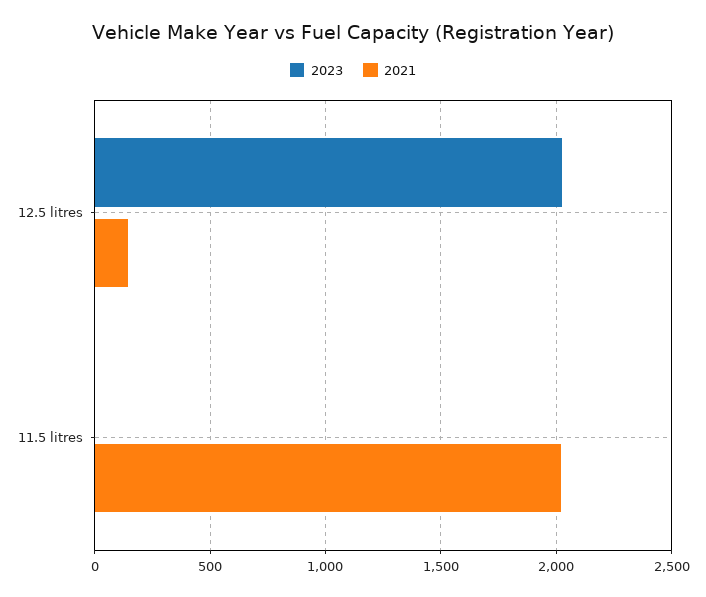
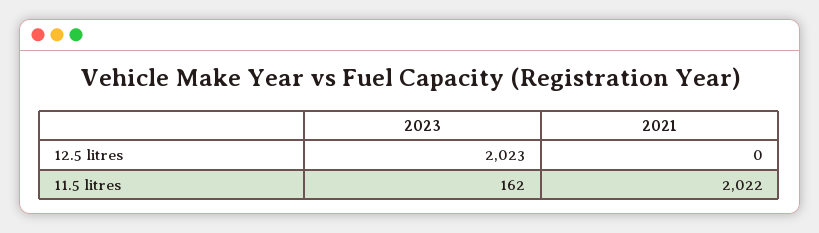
  {
    "2023": {
      "12.5 litres": 2023,
-     "11.5 litres": 0
+     "11.5 litres": 162
    },
    "2021": {
-     "12.5 litres": 150,
+     "12.5 litres": 0,
      "11.5 litres": 2022
    }
  }

